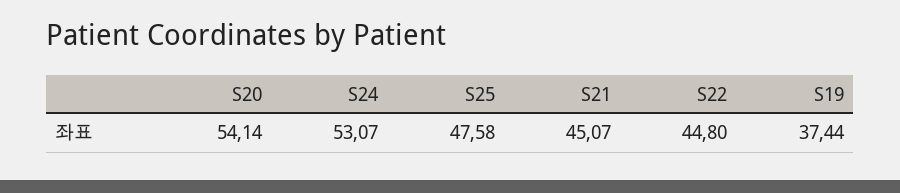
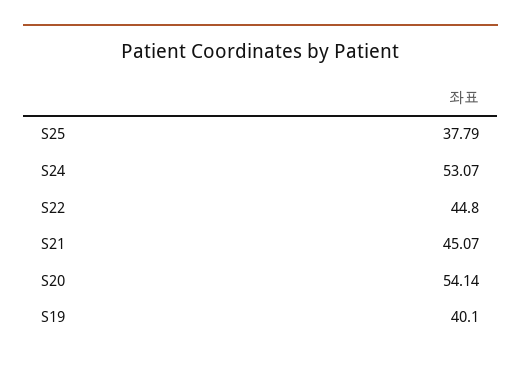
  {
    "S20": 54.14,
    "S24": 53.07,
-   "S25": 47.58,
+   "S25": 37.79,
    "S21": 45.07,
    "S22": 44.8,
-   "S19": 37.44
+   "S19": 40.1
  }

